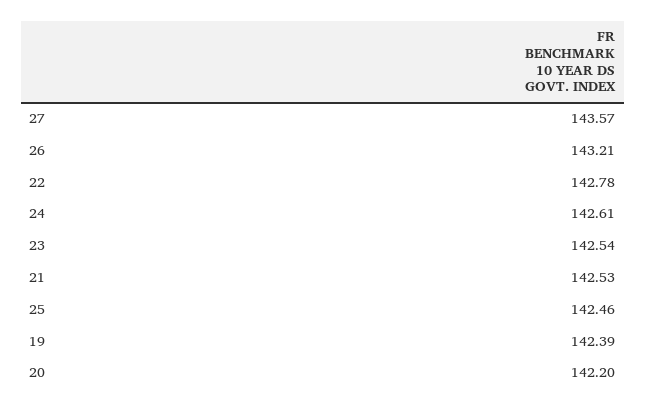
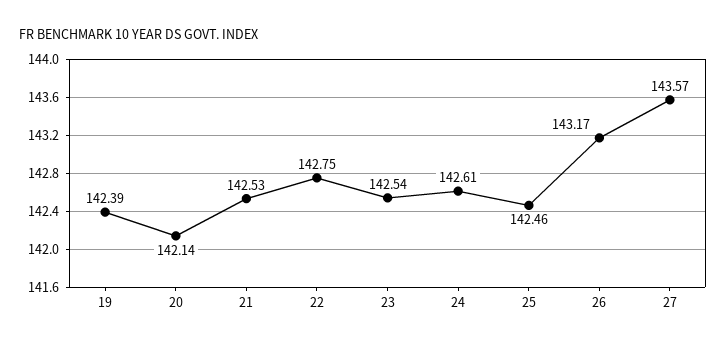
  {
    "27": 143.57,
-   "26": 143.21,
+   "26": 143.17,
-   "22": 142.78,
+   "22": 142.75,
    "24": 142.61,
    "23": 142.54,
    "21": 142.53,
    "25": 142.46,
    "19": 142.39,
-   "20": 142.2
+   "20": 142.14
  }

